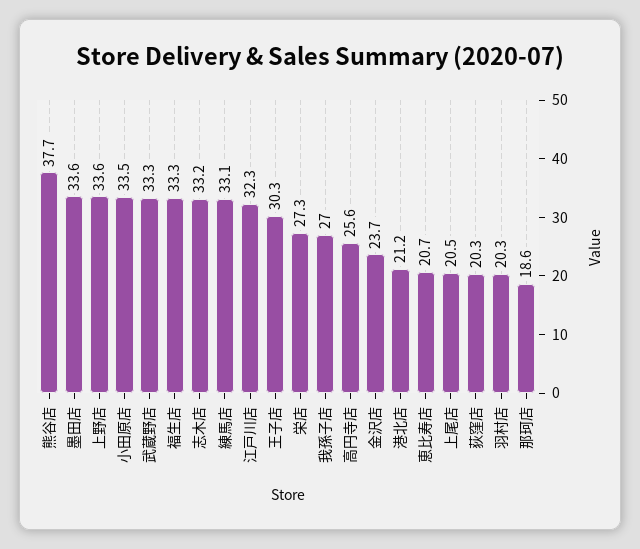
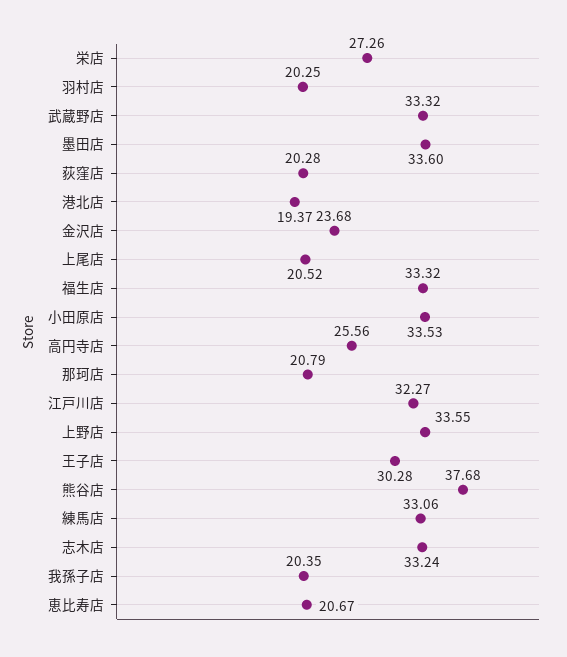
  {
    "熊谷店": 37.68,
    "墨田店": 33.6,
    "上野店": 33.55,
    "小田原店": 33.53,
    "武蔵野店": 33.32,
    "福生店": 33.32,
    "志木店": 33.24,
    "練馬店": 33.06,
    "江戸川店": 32.27,
    "王子店": 30.28,
    "栄店": 27.26,
-   "我孫子店": 27,
+   "我孫子店": 20.35,
    "高円寺店": 25.56,
    "金沢店": 23.68,
-   "港北店": 21.2,
+   "港北店": 19.37,
    "恵比寿店": 20.67,
    "上尾店": 20.52,
    "荻窪店": 20.28,
    "羽村店": 20.25,
-   "那珂店": 18.6
+   "那珂店": 20.79
  }

